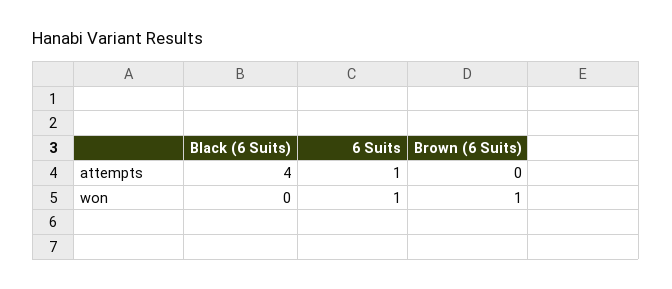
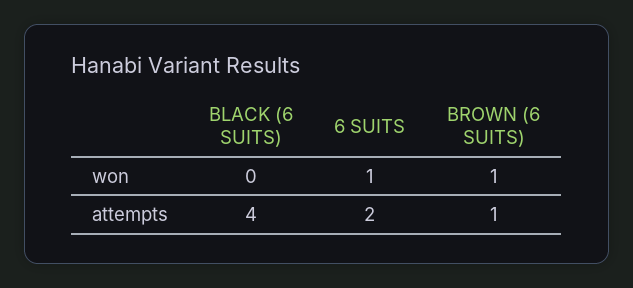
  {
    "Black (6 Suits)": {
      "attempts": 4,
      "won": 0
    },
    "6 Suits": {
-     "attempts": 1,
+     "attempts": 2,
      "won": 1
    },
    "Brown (6 Suits)": {
-     "attempts": 0,
+     "attempts": 1,
      "won": 1
    }
  }

